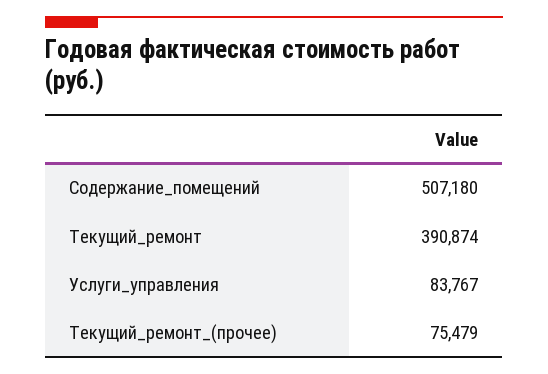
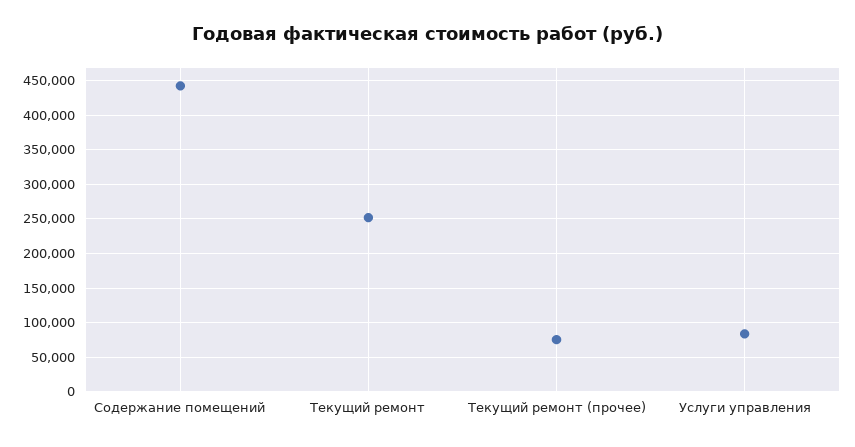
  {
-   "Содержание_помещений": 507180,
+   "Содержание_помещений": 440000,
-   "Текущий_ремонт": 390874,
+   "Текущий_ремонт": 250000,
    "Услуги_управления": 83767,
    "Текущий_ремонт_(прочее)": 75479
  }

